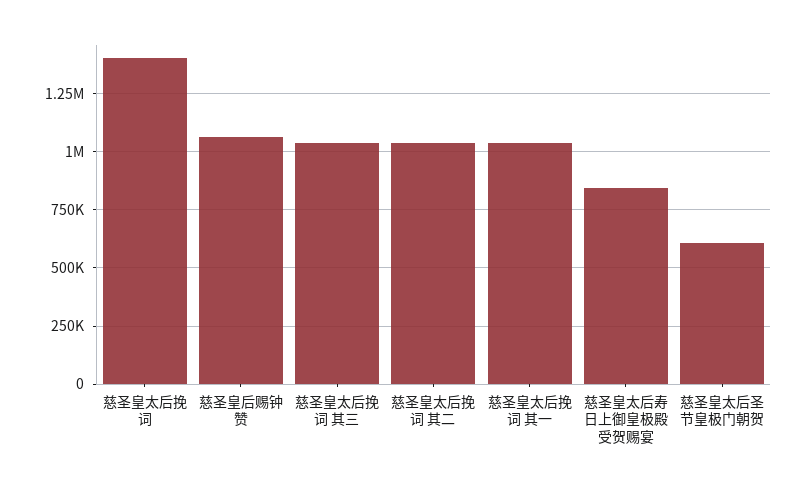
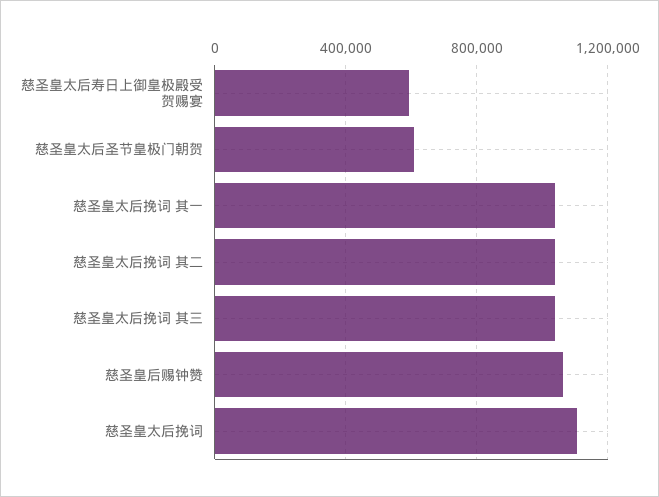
  {
-   "慈圣皇太后挽词": 1400000,
+   "慈圣皇太后挽词": 1100000,
    "慈圣皇后赐钟赞": 1050000,
    "慈圣皇太后挽词 其三": 1050000,
    "慈圣皇太后挽词 其二": 1050000,
    "慈圣皇太后挽词 其一": 1050000,
-   "慈圣皇太后寿日上御皇极殿受贺赐宴": 850000,
+   "慈圣皇太后寿日上御皇极殿受贺赐宴": 600000,
    "慈圣皇太后圣节皇极门朝贺": 600000
  }

